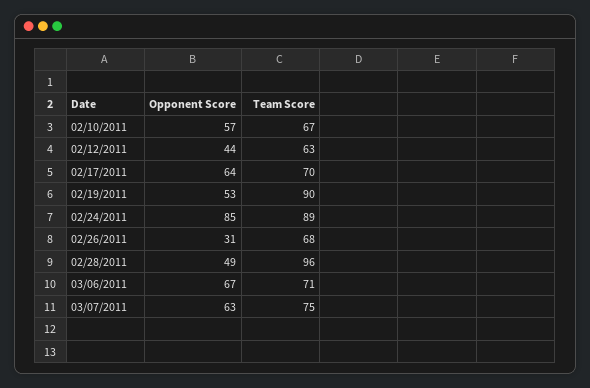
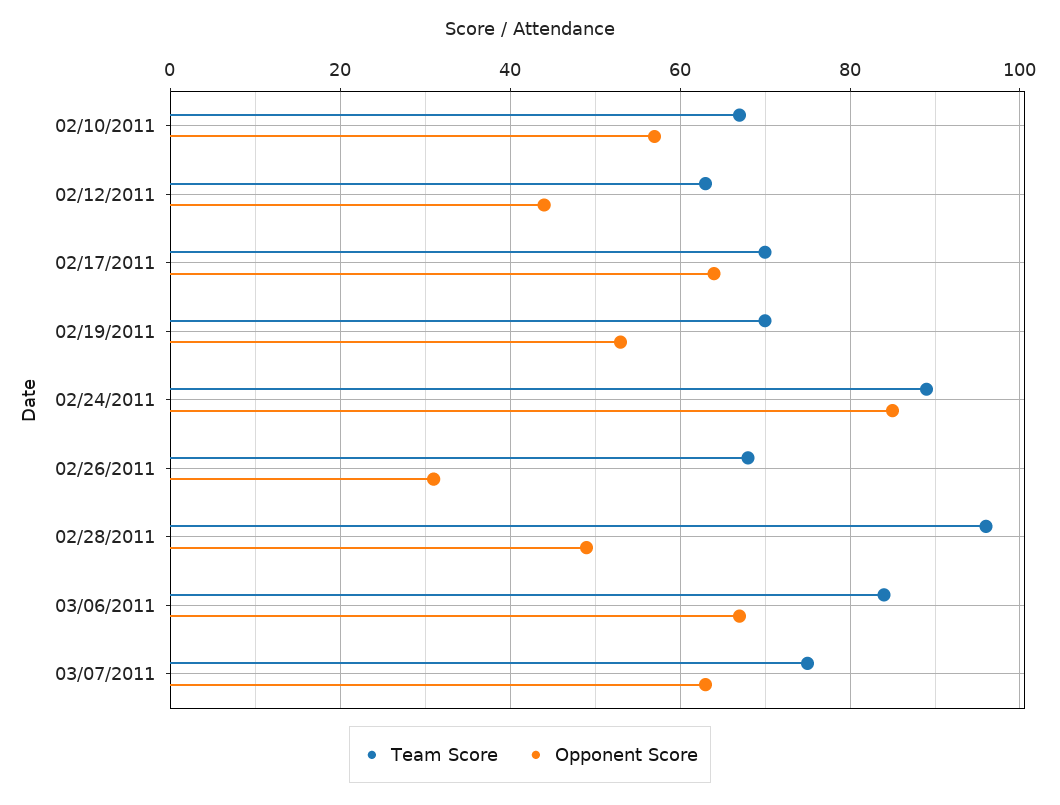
  {
    "Opponent Score": {
      "02/10/2011": 57,
      "02/12/2011": 44,
      "02/17/2011": 64,
      "02/19/2011": 53,
      "02/24/2011": 85,
      "02/26/2011": 31,
      "02/28/2011": 49,
      "03/06/2011": 67,
      "03/07/2011": 63
    },
    "Team Score": {
      "02/10/2011": 67,
      "02/12/2011": 63,
      "02/17/2011": 70,
-     "02/19/2011": 90,
+     "02/19/2011": 70,
      "02/24/2011": 89,
      "02/26/2011": 68,
      "02/28/2011": 96,
-     "03/06/2011": 71,
+     "03/06/2011": 85,
      "03/07/2011": 75
    }
  }

